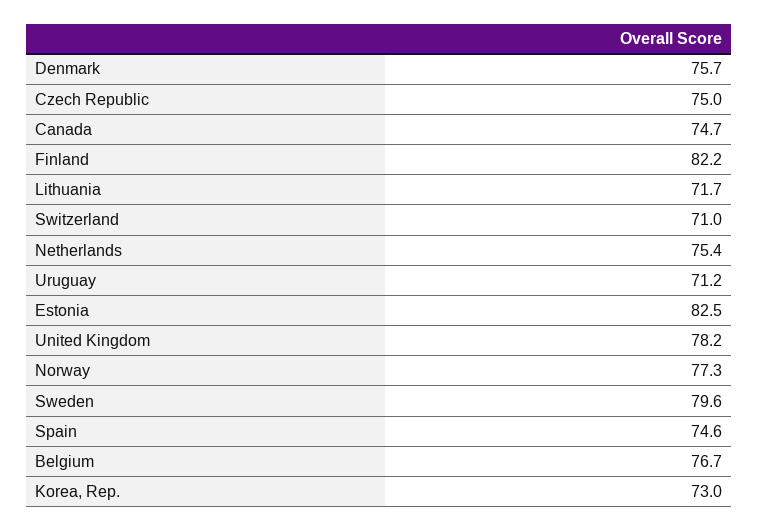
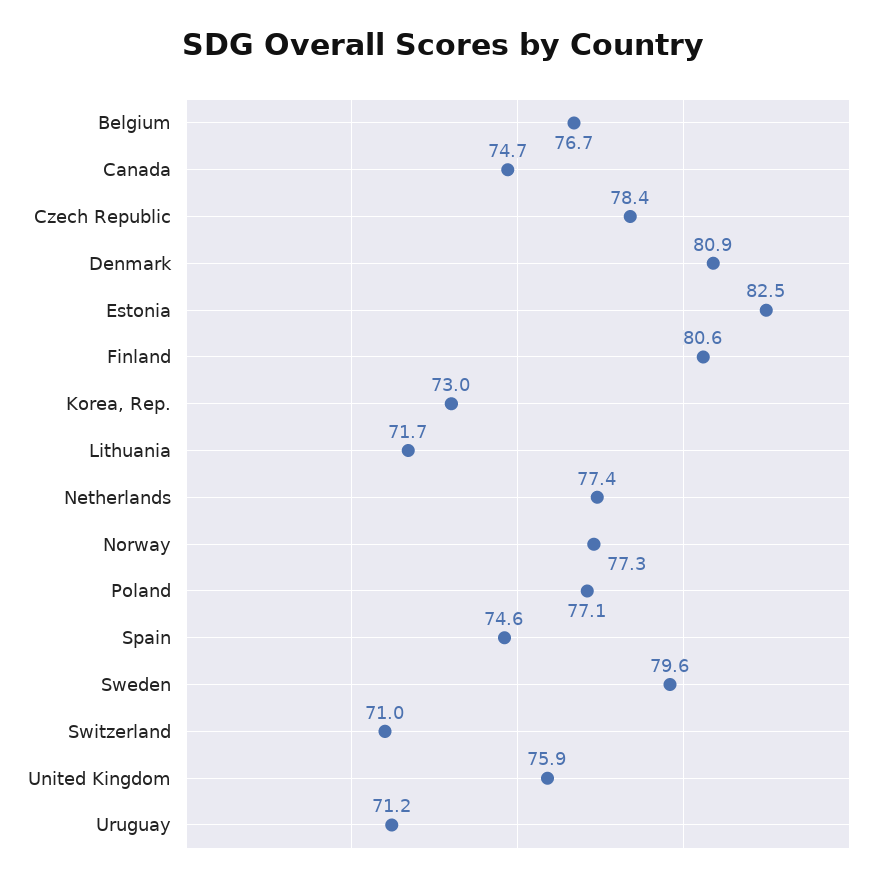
  {
-   "Denmark": 75.7,
+   "Denmark": 80.9,
-   "Czech Republic": 75,
+   "Czech Republic": 78.4,
    "Canada": 74.7,
-   "Finland": 82.2,
+   "Finland": 80.6,
    "Lithuania": 71.7,
    "Switzerland": 71,
-   "Netherlands": 75.4,
+   "Netherlands": 77.4,
    "Uruguay": 71.2,
    "Estonia": 82.5,
-   "United Kingdom": 78.2,
+   "United Kingdom": 75.9,
    "Norway": 77.3,
    "Sweden": 79.6,
    "Spain": 74.6,
    "Belgium": 76.7,
-   "Korea, Rep.": 73
+   "Korea, Rep.": 73,
+   "Poland": 77.1
  }

